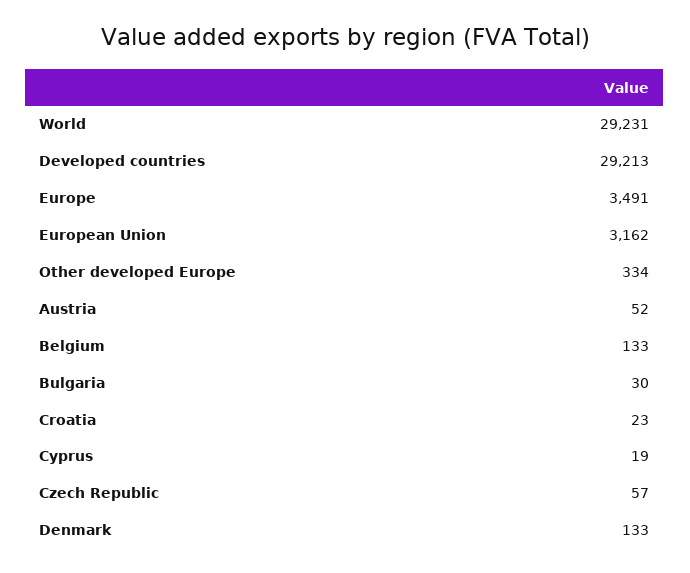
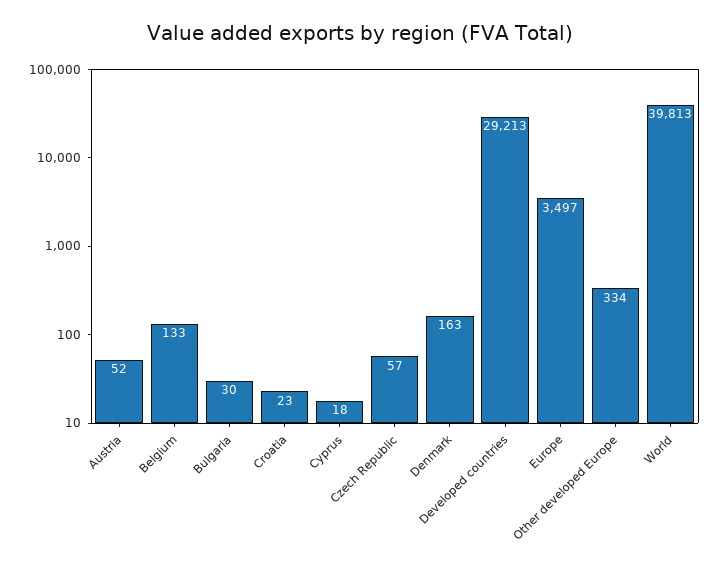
  {
-   "World": 29231,
+   "World": 39813,
    "Developed countries": 29213,
-   "Europe": 3491,
+   "Europe": 3497,
-   "European Union": 3162,
    "Other developed Europe": 334,
    "Austria": 52,
    "Belgium": 133,
    "Bulgaria": 30,
    "Croatia": 23,
-   "Cyprus": 19,
+   "Cyprus": 18,
    "Czech Republic": 57,
-   "Denmark": 133
+   "Denmark": 163
  }

